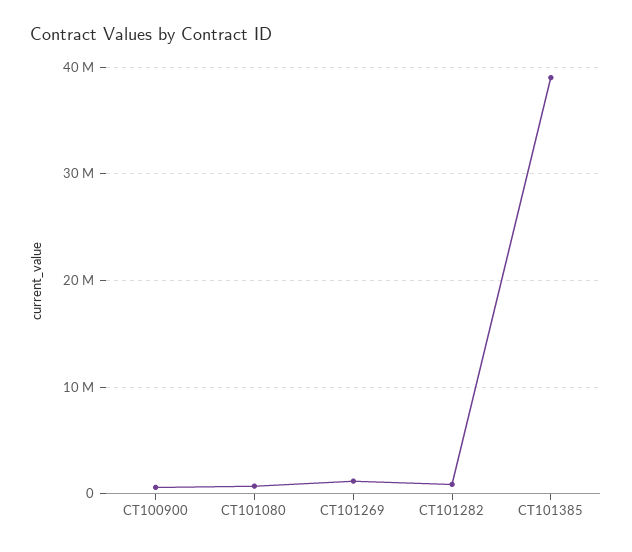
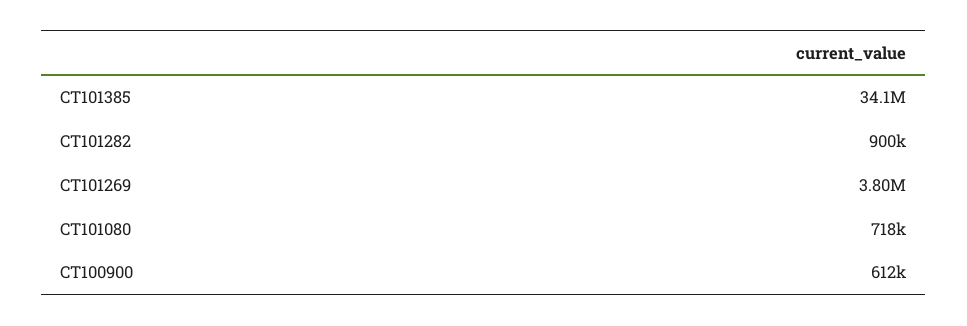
  {
    "CT100900": 612000,
    "CT101080": 718000,
-   "CT101269": 1000000,
+   "CT101269": 3800000,
    "CT101282": 900000,
-   "CT101385": 39000000
+   "CT101385": 34100000
  }

